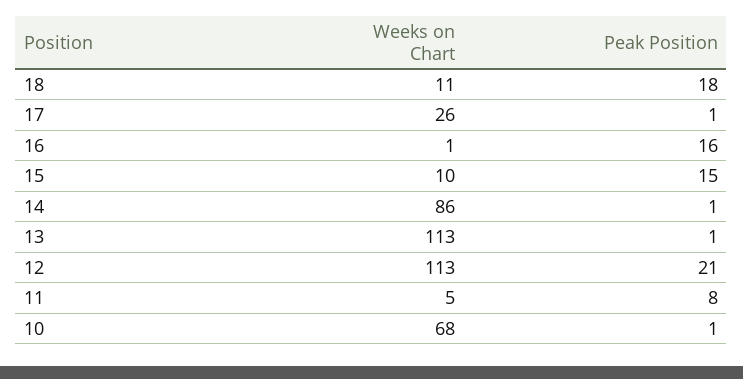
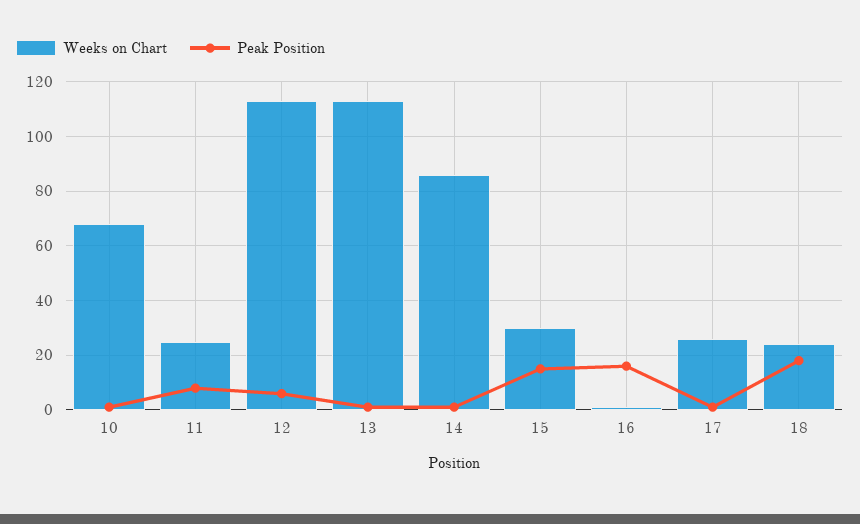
  {
    "Weeks on Chart": {
-     "18": 11,
+     "18": 25,
      "17": 26,
      "16": 1,
-     "15": 10,
+     "15": 30,
      "14": 86,
      "13": 113,
      "12": 113,
-     "11": 5,
+     "11": 25,
      "10": 68
    },
    "Peak Position": {
      "18": 18,
      "17": 1,
      "16": 16,
      "15": 15,
      "14": 1,
      "13": 1,
-     "12": 21,
+     "12": 5,
      "11": 8,
      "10": 1
    }
  }

